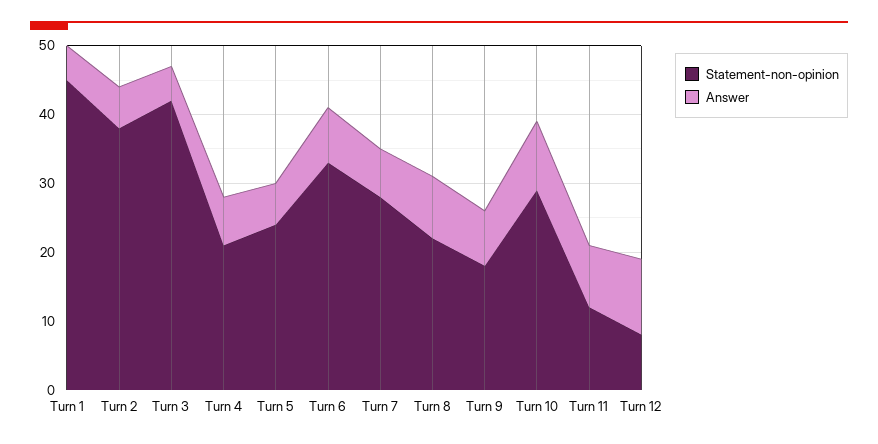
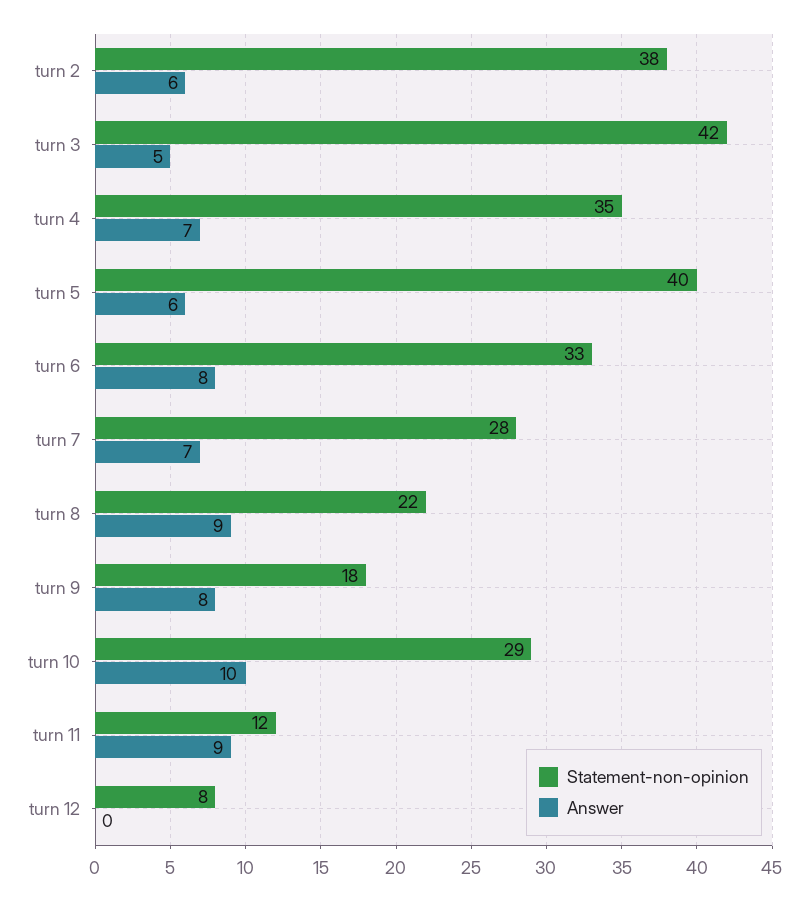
  {
    "Statement-non-opinion": {
-     "Turn 1": 45,
      "Turn 2": 38,
      "Turn 3": 42,
-     "Turn 4": 20,
+     "Turn 4": 35,
-     "Turn 5": 25,
+     "Turn 5": 40,
      "Turn 6": 33,
      "Turn 7": 28,
      "Turn 8": 22,
      "Turn 9": 18,
      "Turn 10": 29,
      "Turn 11": 12,
      "Turn 12": 8
    },
    "Answer": {
-     "Turn 1": 5,
      "Turn 2": 6,
      "Turn 3": 5,
      "Turn 4": 7,
      "Turn 5": 6,
      "Turn 6": 8,
      "Turn 7": 7,
      "Turn 8": 9,
      "Turn 9": 8,
      "Turn 10": 10,
      "Turn 11": 9,
-     "Turn 12": 10
+     "Turn 12": 0
    }
  }

